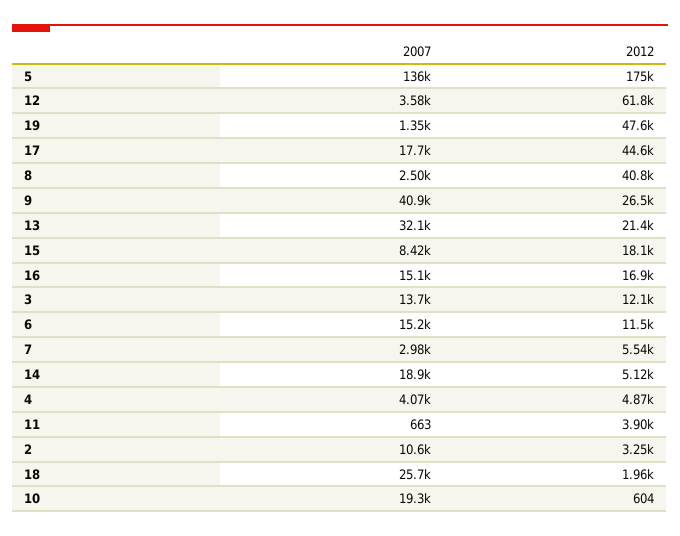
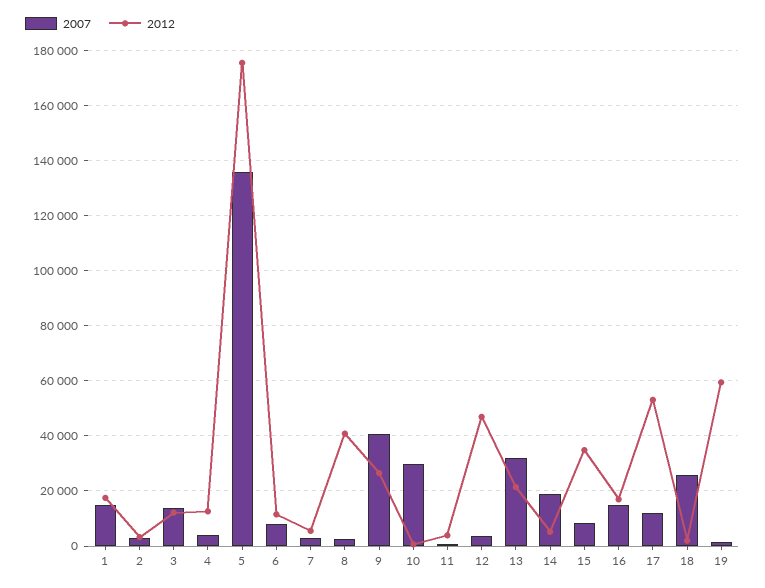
  {
    "2007": {
      "5": 136000,
      "12": 3580,
      "19": 1350,
-     "17": 17700,
+     "17": 12500,
      "8": 2500,
      "9": 40900,
      "13": 32100,
      "15": 8420,
      "16": 15100,
      "3": 13700,
-     "6": 15200,
+     "6": 7500,
      "7": 2980,
      "14": 18900,
      "4": 4070,
      "11": 663,
-     "2": 10600,
+     "2": 2500,
      "18": 25700,
-     "10": 19300
+     "10": 30000,
+     "1": 15000
    },
    "2012": {
      "5": 175000,
-     "12": 61800,
+     "12": 47500,
-     "19": 47600,
+     "19": 60000,
-     "17": 44600,
+     "17": 52500,
      "8": 40800,
      "9": 26500,
      "13": 21400,
-     "15": 18100,
+     "15": 35000,
      "16": 16900,
      "3": 12100,
      "6": 11500,
      "7": 5540,
      "14": 5120,
-     "4": 4870,
+     "4": 12500,
      "11": 3900,
      "2": 3250,
      "18": 1960,
-     "10": 604
+     "10": 604,
+     "1": 17500
    }
  }

